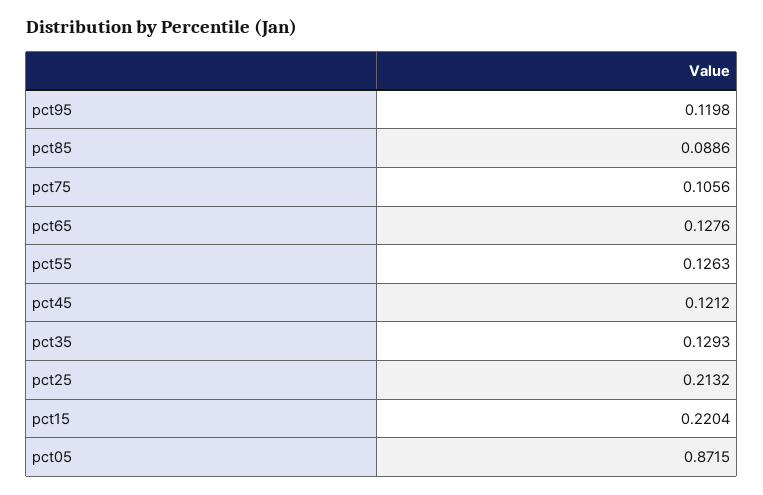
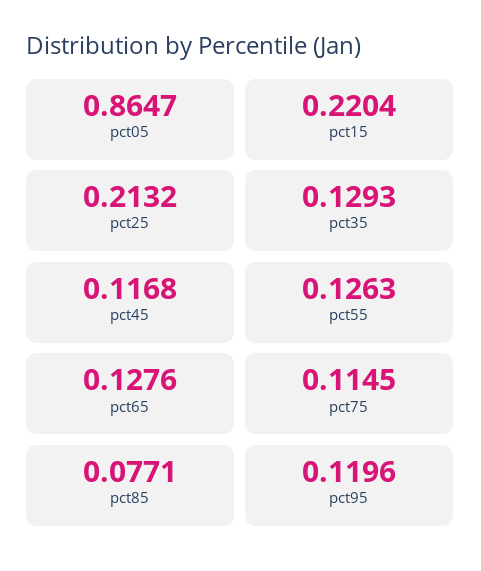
  {
-   "pct95": 0.1198,
+   "pct95": 0.1196,
-   "pct85": 0.0886,
+   "pct85": 0.0771,
-   "pct75": 0.1056,
+   "pct75": 0.1145,
    "pct65": 0.1276,
    "pct55": 0.1263,
-   "pct45": 0.1212,
+   "pct45": 0.1168,
    "pct35": 0.1293,
    "pct25": 0.2132,
    "pct15": 0.2204,
-   "pct05": 0.8715
+   "pct05": 0.8647
  }

